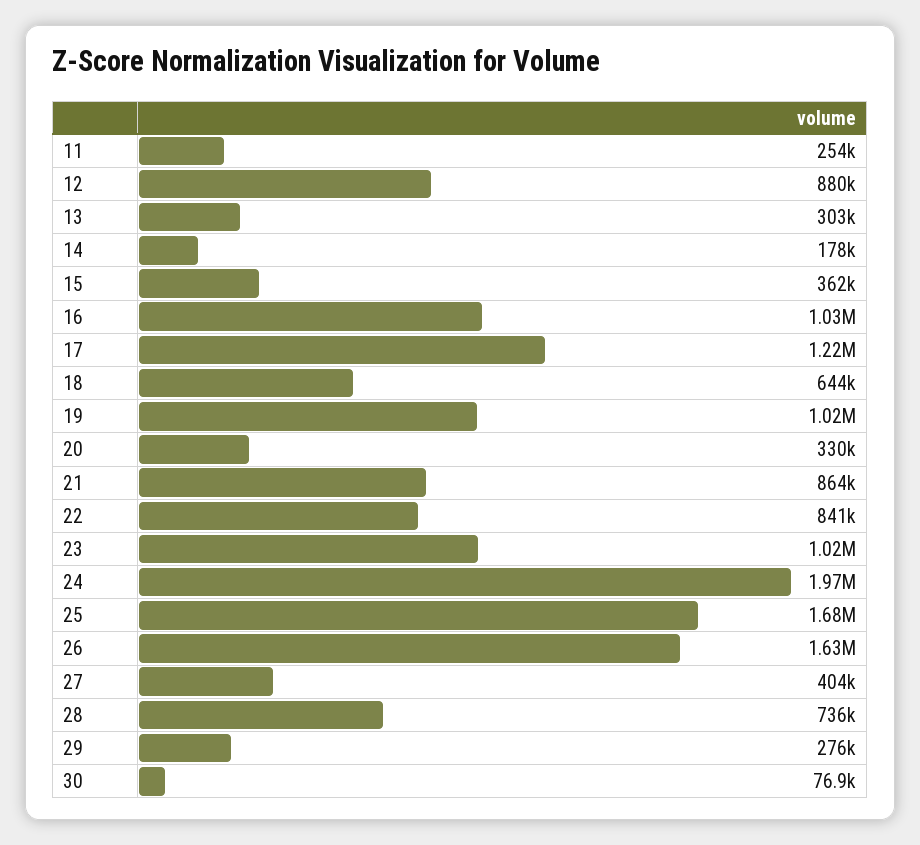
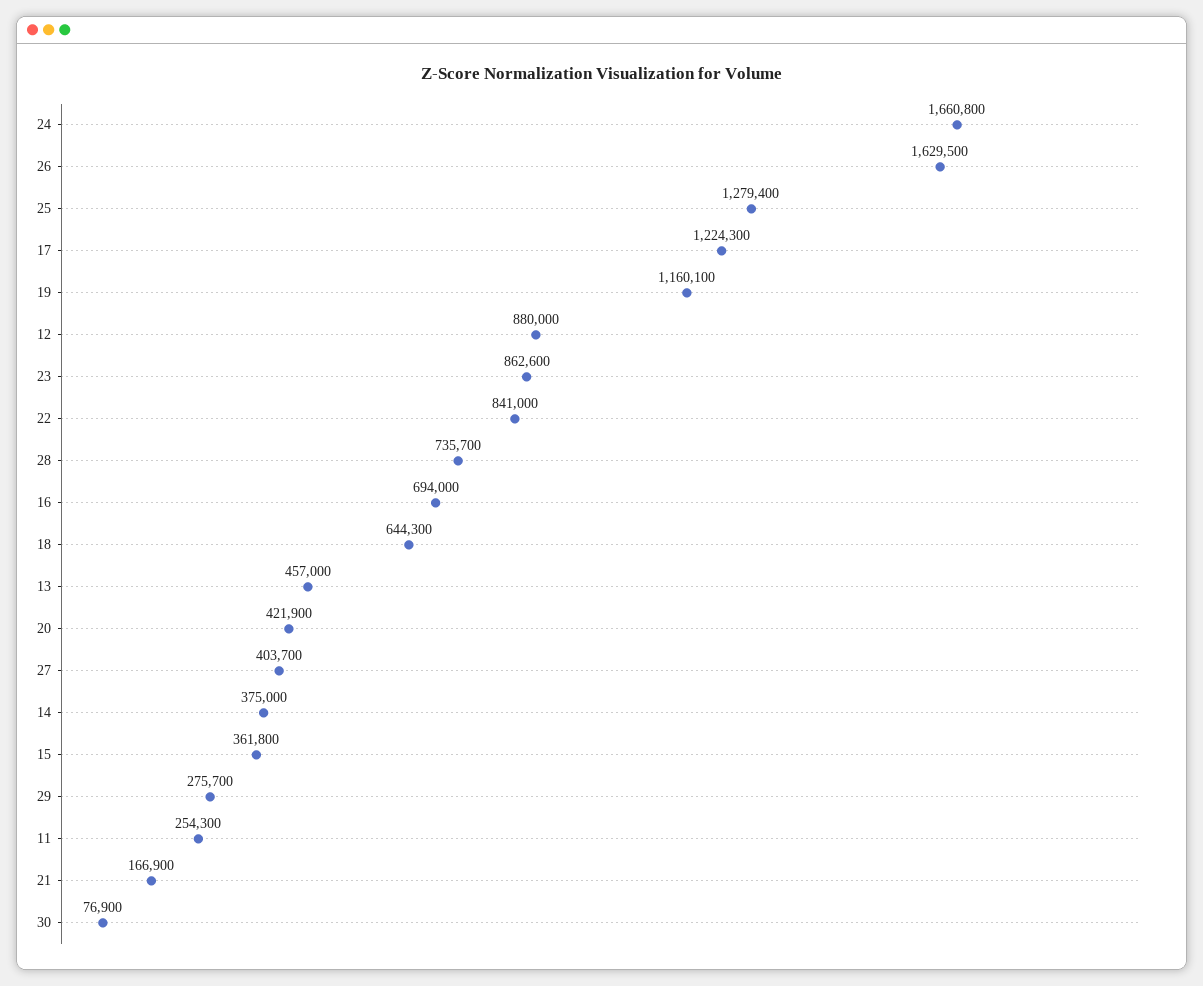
  {
    "11": 254300,
    "12": 880000,
-   "13": 303000,
+   "13": 457000,
-   "14": 178000,
+   "14": 375000,
    "15": 361800,
-   "16": 1030000,
+   "16": 694000,
    "17": 1224300,
    "18": 644300,
-   "19": 1020000,
+   "19": 1160100,
-   "20": 330000,
+   "20": 421900,
-   "21": 864000,
+   "21": 166900,
    "22": 841000,
-   "23": 1020000,
+   "23": 862600,
-   "24": 1970000,
+   "24": 1660800,
-   "25": 1680000,
+   "25": 1279400,
    "26": 1629500,
    "27": 403700,
    "28": 735700,
    "29": 275700,
    "30": 76900
  }

